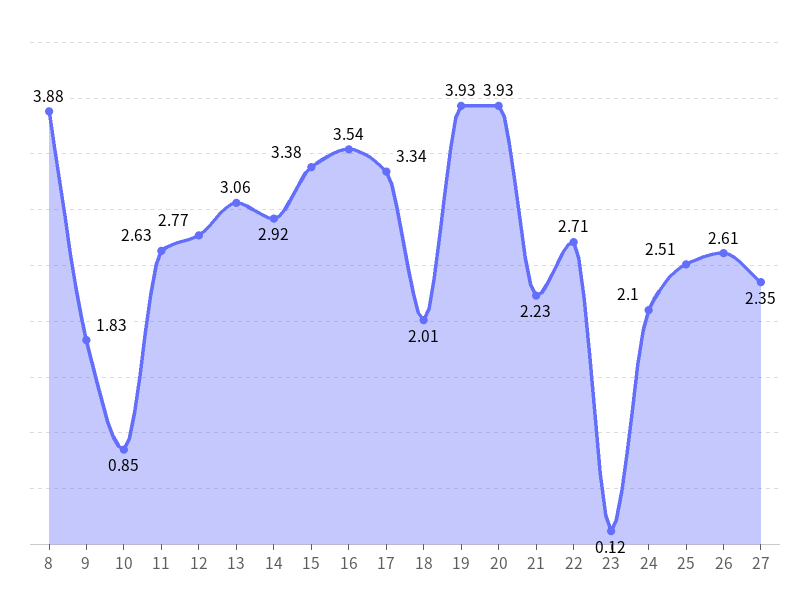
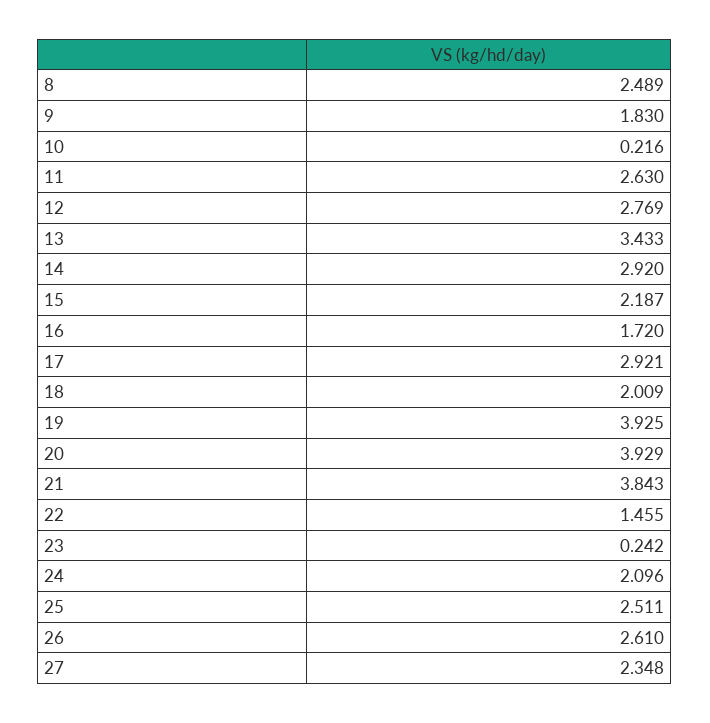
  {
-   "8": 3.88,
+   "8": 2.489,
    "9": 1.83,
-   "10": 0.85,
+   "10": 0.216,
    "11": 2.63,
    "12": 2.769,
-   "13": 3.06,
+   "13": 3.433,
    "14": 2.92,
-   "15": 3.38,
+   "15": 2.187,
-   "16": 3.54,
+   "16": 1.72,
-   "17": 3.34,
+   "17": 2.921,
    "18": 2.009,
    "19": 3.925,
    "20": 3.929,
-   "21": 2.23,
+   "21": 3.843,
-   "22": 2.71,
+   "22": 1.455,
-   "23": 0.12,
+   "23": 0.242,
    "24": 2.096,
    "25": 2.511,
    "26": 2.61,
    "27": 2.348
  }

